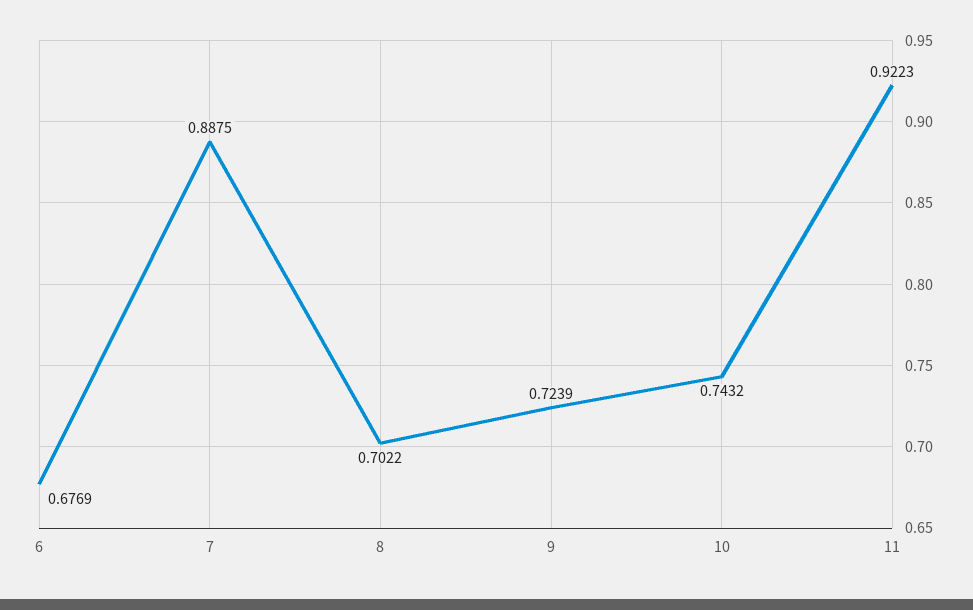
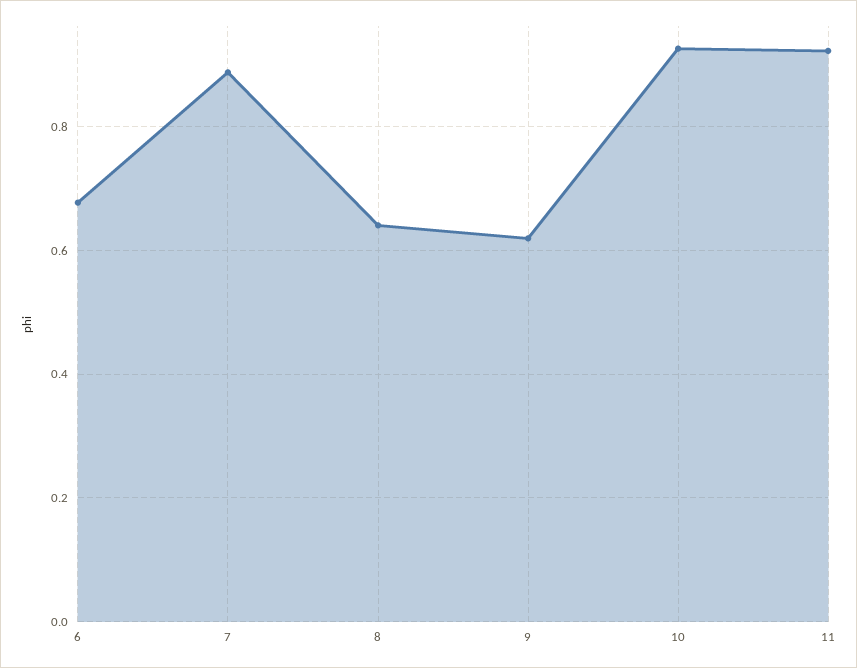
  {
    "6": 0.6769,
    "7": 0.8875,
-   "8": 0.7022,
+   "8": 0.64,
-   "9": 0.7239,
+   "9": 0.62,
-   "10": 0.7432,
+   "10": 0.92,
    "11": 0.9223
  }

